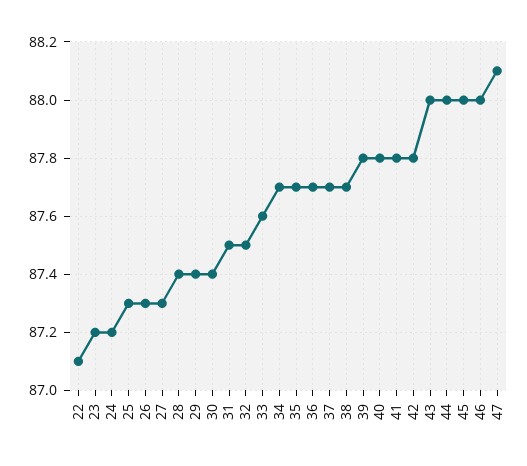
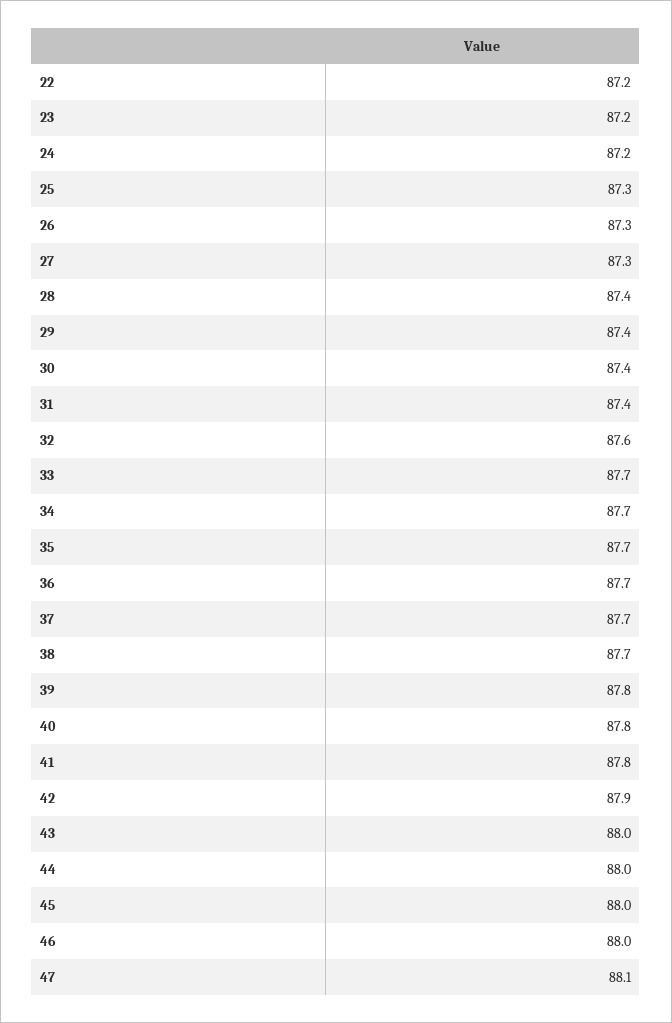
  {
-   "22": 87.1,
+   "22": 87.2,
    "23": 87.2,
    "24": 87.2,
    "25": 87.3,
    "26": 87.3,
    "27": 87.3,
    "28": 87.4,
    "29": 87.4,
    "30": 87.4,
-   "31": 87.5,
+   "31": 87.4,
-   "32": 87.5,
+   "32": 87.6,
-   "33": 87.6,
+   "33": 87.7,
    "34": 87.7,
    "35": 87.7,
    "36": 87.7,
    "37": 87.7,
    "38": 87.7,
    "39": 87.8,
    "40": 87.8,
    "41": 87.8,
-   "42": 87.8,
+   "42": 87.9,
    "43": 88,
    "44": 88,
    "45": 88,
    "46": 88,
    "47": 88.1
  }

